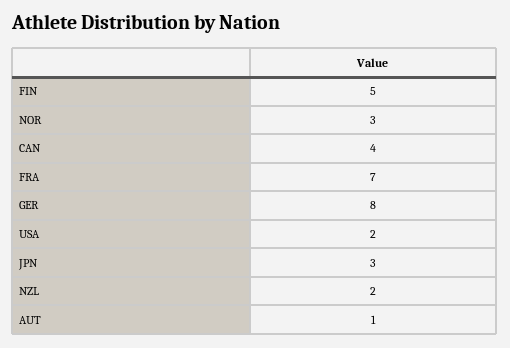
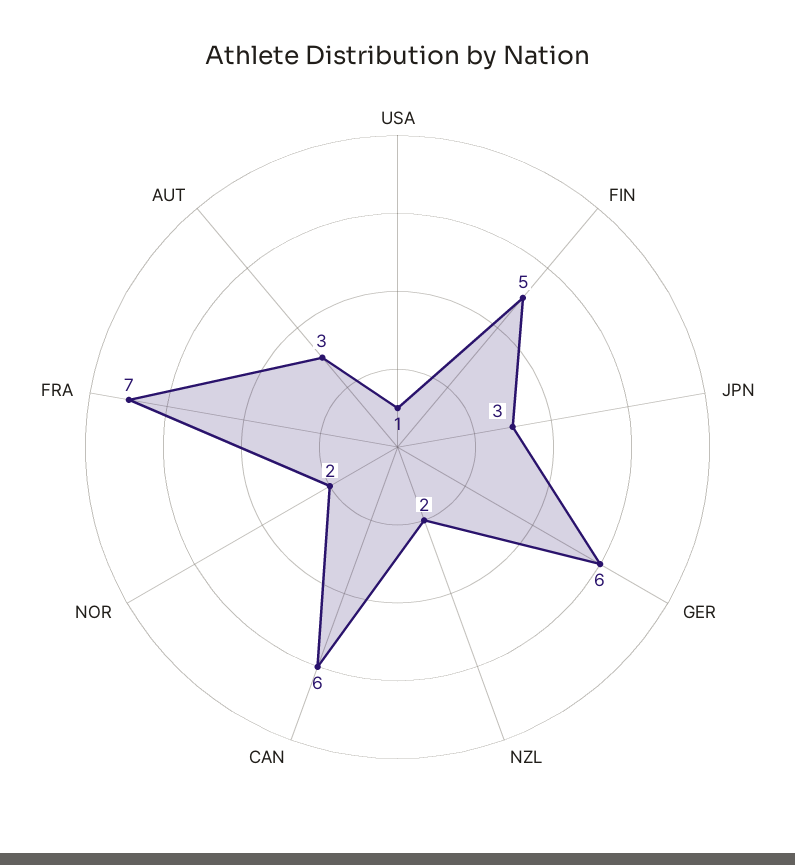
  {
    "FIN": 5,
-   "NOR": 3,
+   "NOR": 2,
-   "CAN": 4,
+   "CAN": 6,
    "FRA": 7,
-   "GER": 8,
+   "GER": 6,
-   "USA": 2,
+   "USA": 1,
    "JPN": 3,
    "NZL": 2,
-   "AUT": 1
+   "AUT": 3
  }

